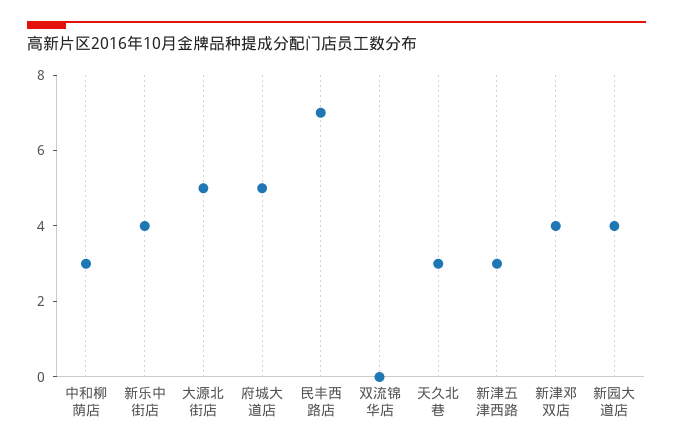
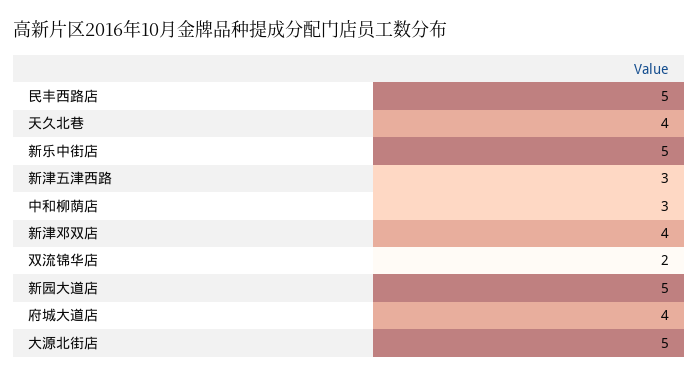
  {
    "中和柳荫店": 3,
-   "新乐中街店": 4,
+   "新乐中街店": 5,
    "大源北街店": 5,
-   "府城大道店": 5,
+   "府城大道店": 4,
-   "民丰西路店": 7,
+   "民丰西路店": 5,
-   "双流锦华店": 0,
+   "双流锦华店": 2,
-   "天久北巷": 3,
+   "天久北巷": 4,
    "新津五津西路": 3,
    "新津邓双店": 4,
-   "新园大道店": 4
+   "新园大道店": 5
  }

